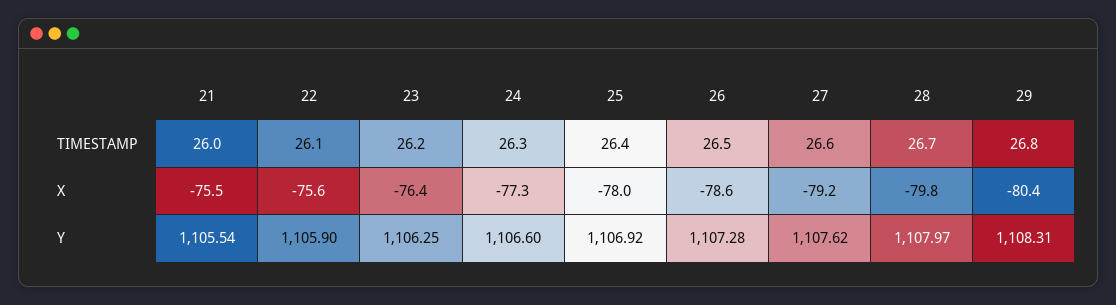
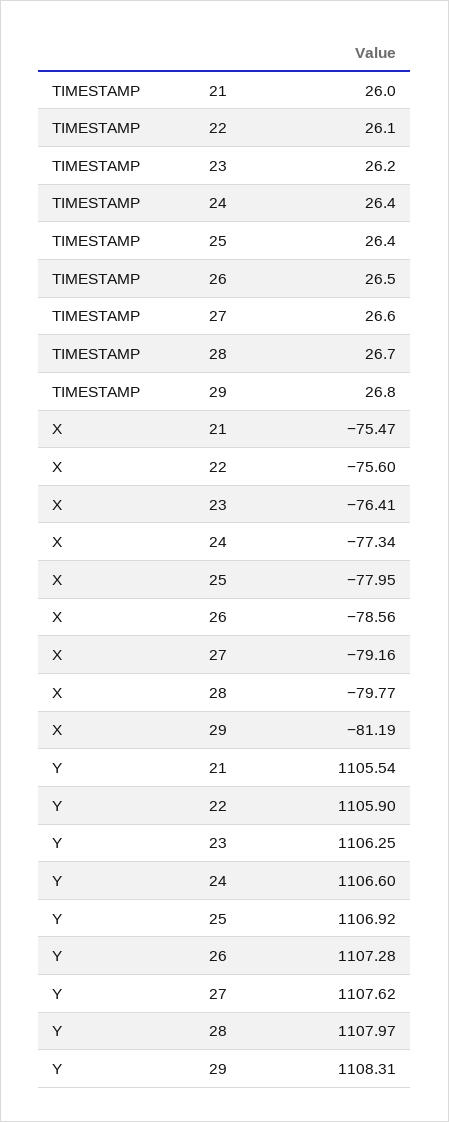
  {
    "21": {
      "TIMESTAMP": 26,
      "X": -75.47,
      "Y": 1105.54
    },
    "22": {
      "TIMESTAMP": 26.1,
      "X": -75.6,
      "Y": 1105.9
    },
    "23": {
      "TIMESTAMP": 26.2,
      "X": -76.41,
      "Y": 1106.25
    },
    "24": {
-     "TIMESTAMP": 26.3,
+     "TIMESTAMP": 26.4,
      "X": -77.34,
      "Y": 1106.6
    },
    "25": {
      "TIMESTAMP": 26.4,
      "X": -77.95,
      "Y": 1106.92
    },
    "26": {
      "TIMESTAMP": 26.5,
      "X": -78.56,
      "Y": 1107.28
    },
    "27": {
      "TIMESTAMP": 26.6,
      "X": -79.16,
      "Y": 1107.62
    },
    "28": {
      "TIMESTAMP": 26.7,
      "X": -79.77,
      "Y": 1107.97
    },
    "29": {
      "TIMESTAMP": 26.8,
-     "X": -80.4,
+     "X": -81.19,
      "Y": 1108.31
    }
  }

